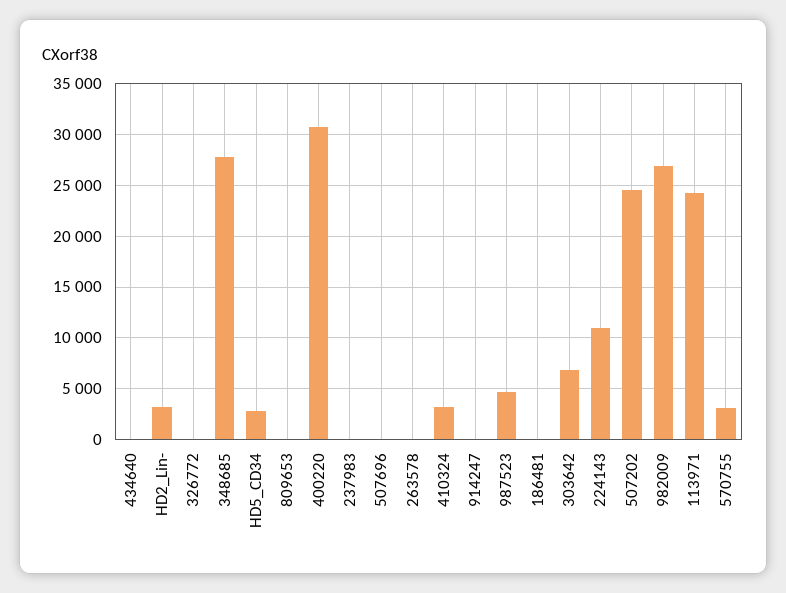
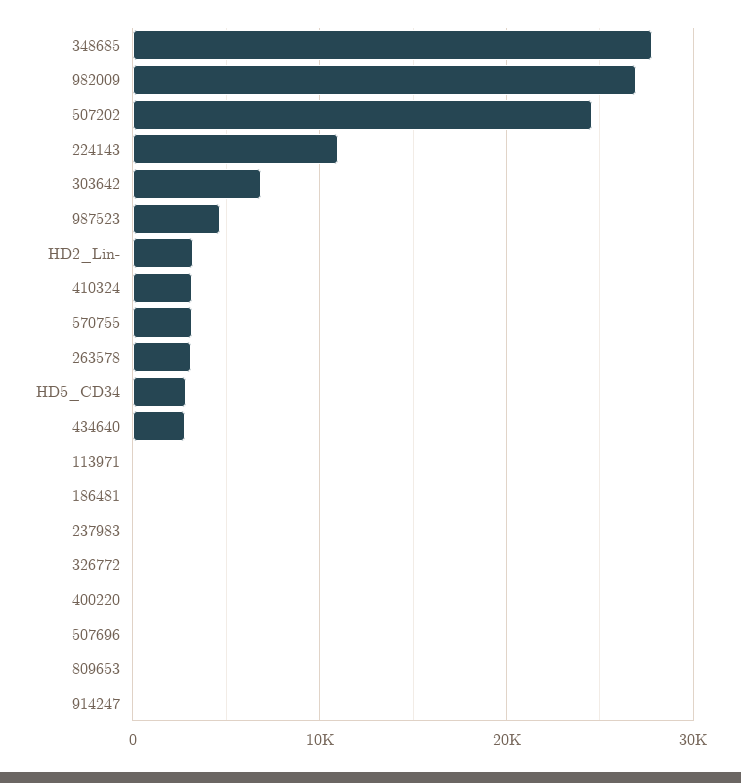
  {
-   "434640": 0,
+   "434640": 3000,
    "HD2_Lin-": 3000,
    "326772": 0,
    "348685": 28000,
    "HD5_CD34": 3000,
    "809653": 0,
-   "400220": 31000,
+   "400220": 0,
    "237983": 0,
    "507696": 0,
-   "263578": 0,
+   "263578": 3000,
    "410324": 3000,
    "914247": 0,
    "987523": 5000,
    "186481": 0,
    "303642": 7000,
    "224143": 11000,
    "507202": 25000,
    "982009": 27000,
-   "113971": 24000,
+   "113971": 0,
    "570755": 3000
  }

